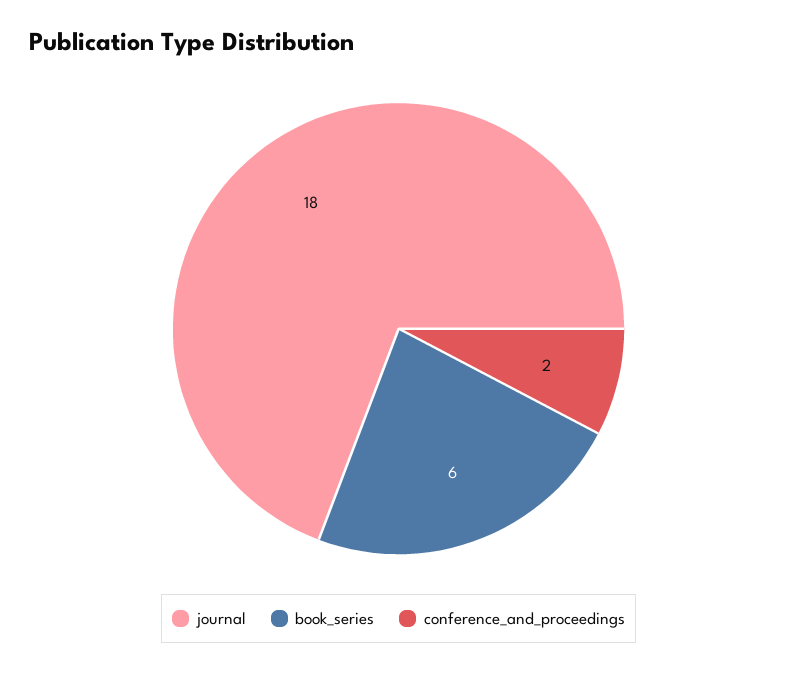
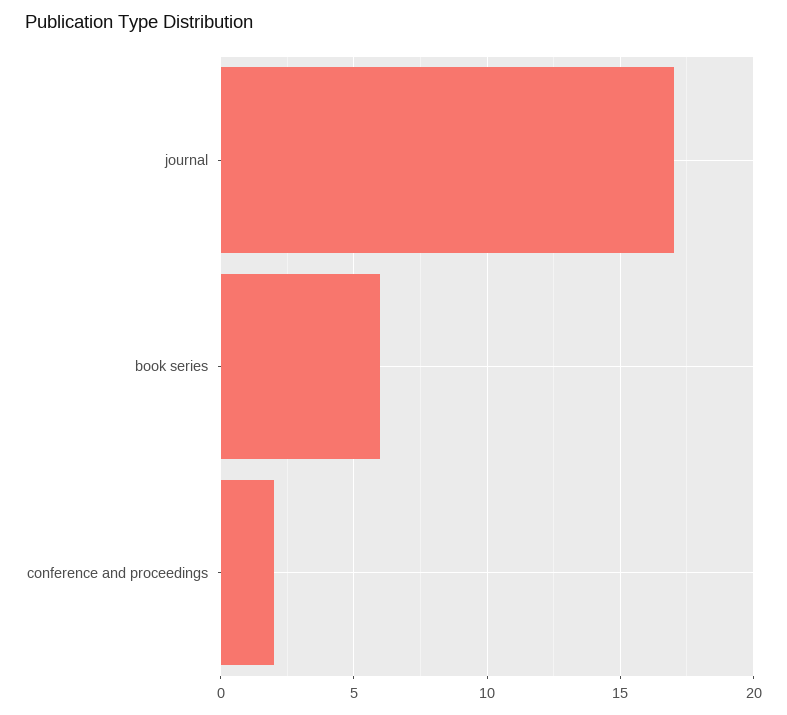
  {
-   "journal": 18,
+   "journal": 17,
    "book_series": 6,
    "conference_and_proceedings": 2
  }

